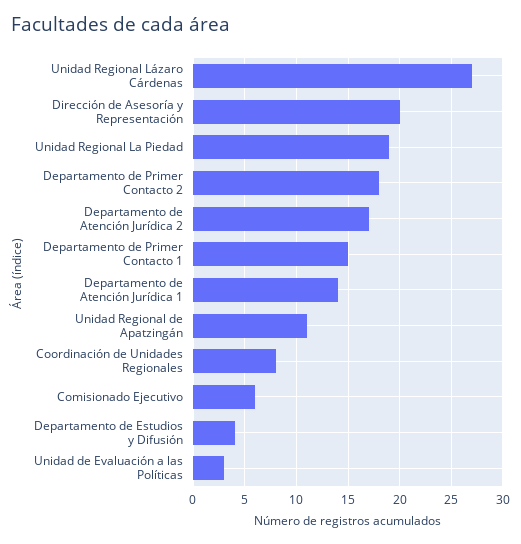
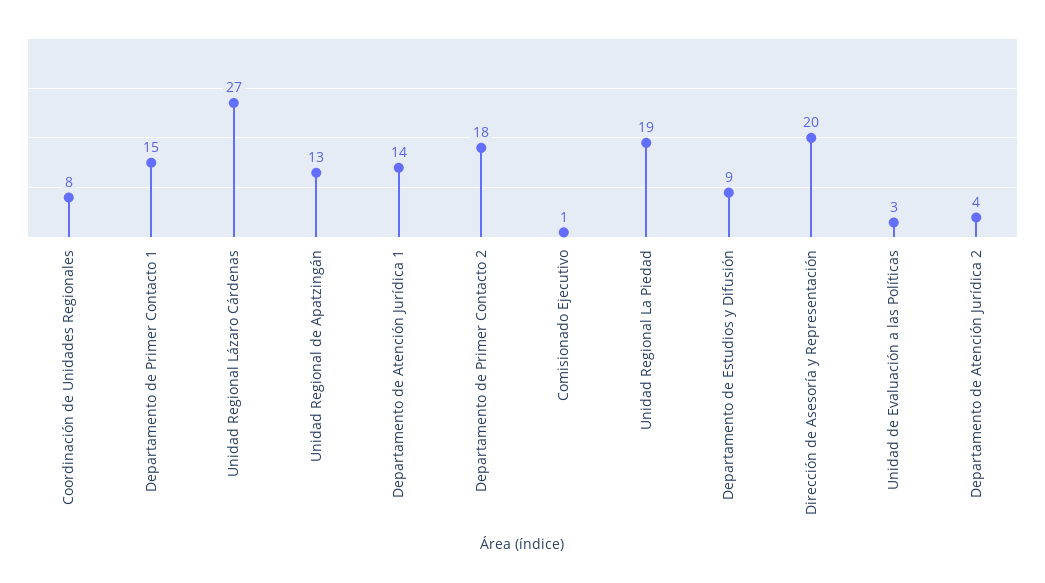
  {
    "Unidad Regional Lázaro Cárdenas": 27,
    "Dirección de Asesoría y Representación": 20,
    "Unidad Regional La Piedad": 19,
    "Departamento de Primer Contacto 2": 18,
-   "Departamento de Atención Jurídica 2": 17,
+   "Departamento de Atención Jurídica 2": 4,
    "Departamento de Primer Contacto 1": 15,
    "Departamento de Atención Jurídica 1": 14,
-   "Unidad Regional de Apatzingán": 11,
+   "Unidad Regional de Apatzingán": 13,
    "Coordinación de Unidades Regionales": 8,
-   "Comisionado Ejecutivo": 6,
+   "Comisionado Ejecutivo": 1,
-   "Departamento de Estudios y Difusión": 4,
+   "Departamento de Estudios y Difusión": 9,
    "Unidad de Evaluación a las Políticas": 3
  }

